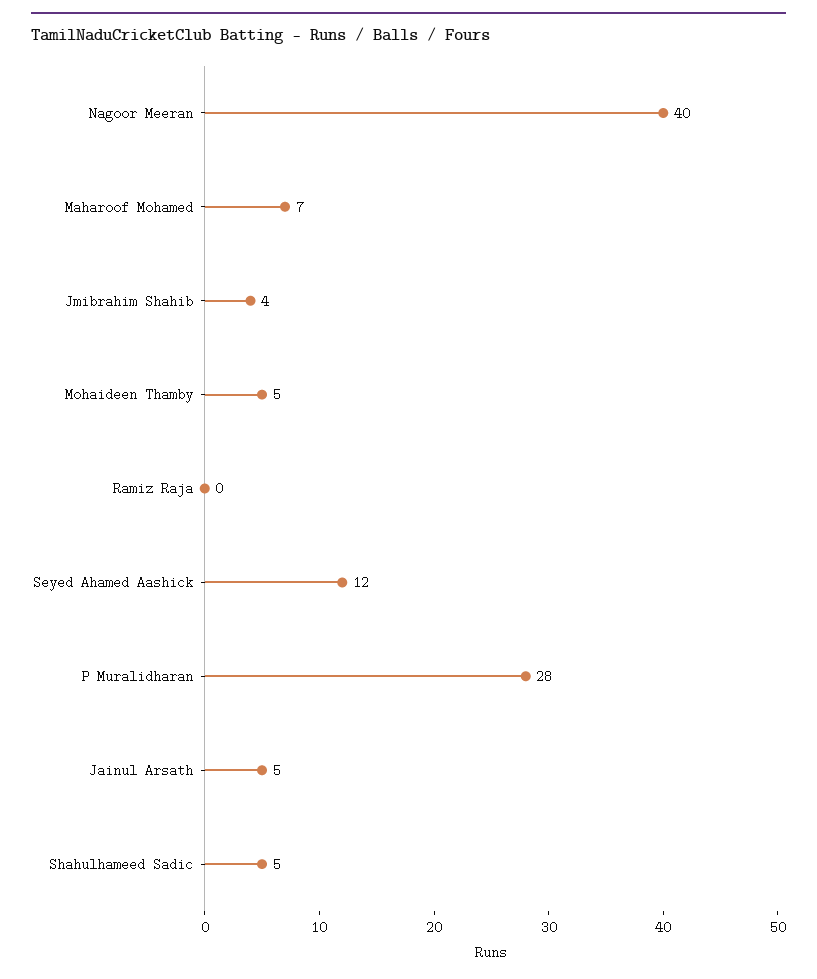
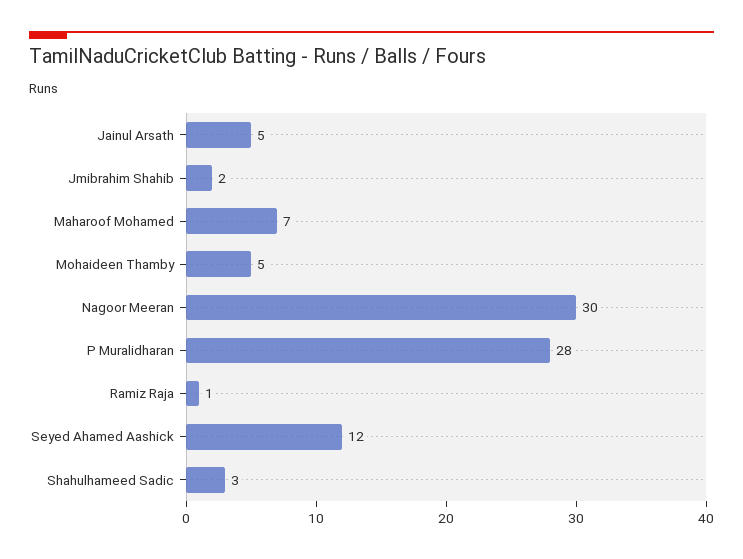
  {
-   "Nagoor Meeran": 40,
+   "Nagoor Meeran": 30,
    "Maharoof Mohamed": 7,
-   "Jmibrahim Shahib": 4,
+   "Jmibrahim Shahib": 2,
    "Mohaideen Thamby": 5,
-   "Ramiz Raja": 0,
+   "Ramiz Raja": 1,
    "Seyed Ahamed Aashick": 12,
    "P Muralidharan": 28,
    "Jainul Arsath": 5,
-   "Shahulhameed Sadic": 5
+   "Shahulhameed Sadic": 3
  }

